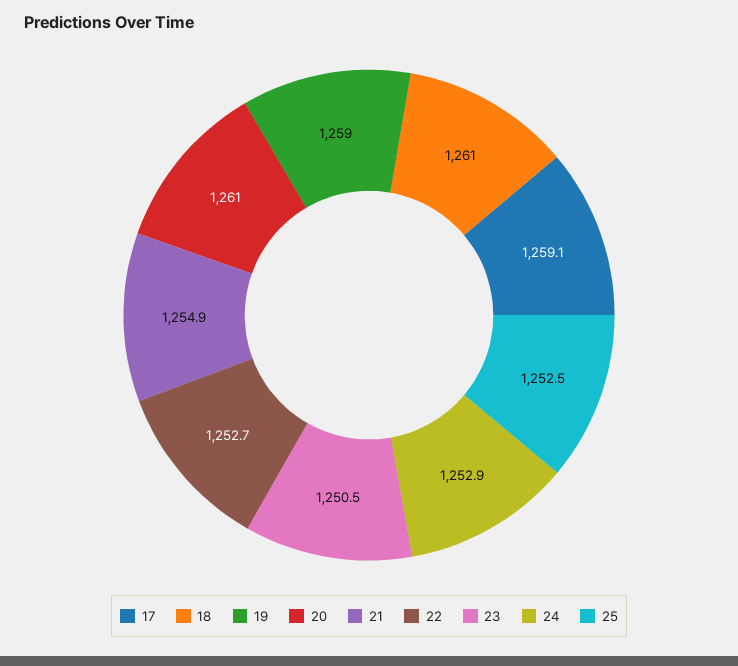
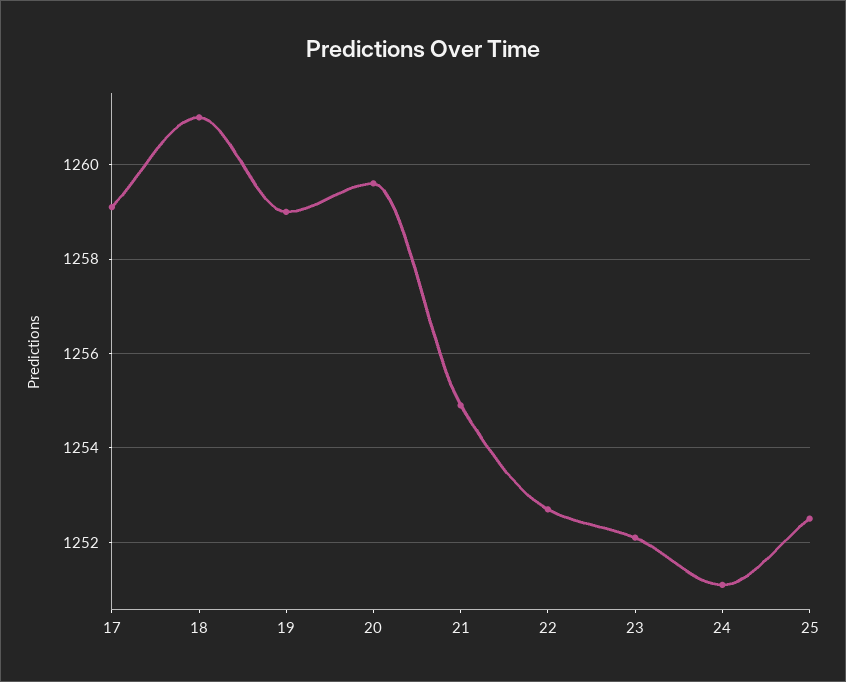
  {
    "17": 1259.1,
    "18": 1261,
    "19": 1259,
-   "20": 1261,
+   "20": 1259.5,
    "21": 1254.9,
    "22": 1252.7,
-   "23": 1250.5,
+   "23": 1252,
-   "24": 1252.9,
+   "24": 1251,
    "25": 1252.5
  }

